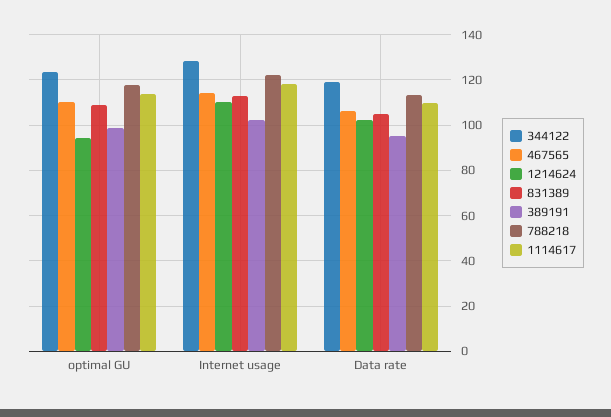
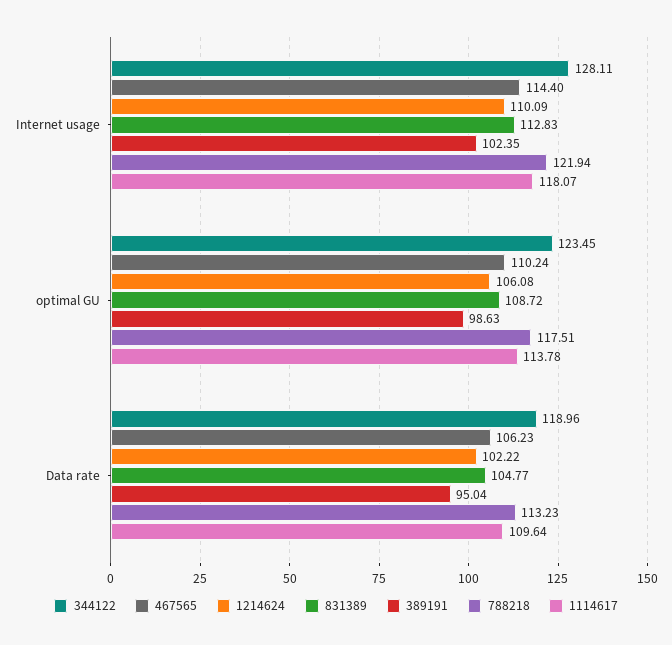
  {
    "344122": {
      "optimal GU": 123.45,
      "Internet usage": 128.11,
      "Data rate": 118.96
    },
    "467565": {
      "optimal GU": 110.24,
      "Internet usage": 114.4,
      "Data rate": 106.23
    },
    "1214624": {
-     "optimal GU": 95,
+     "optimal GU": 106.08,
      "Internet usage": 110.09,
      "Data rate": 102.22
    },
    "831389": {
      "optimal GU": 108.72,
      "Internet usage": 112.83,
      "Data rate": 104.77
    },
    "389191": {
      "optimal GU": 98.63,
      "Internet usage": 102.35,
      "Data rate": 95.04
    },
    "788218": {
      "optimal GU": 117.51,
      "Internet usage": 121.94,
      "Data rate": 113.23
    },
    "1114617": {
      "optimal GU": 113.78,
      "Internet usage": 118.07,
      "Data rate": 109.64
    }
  }

